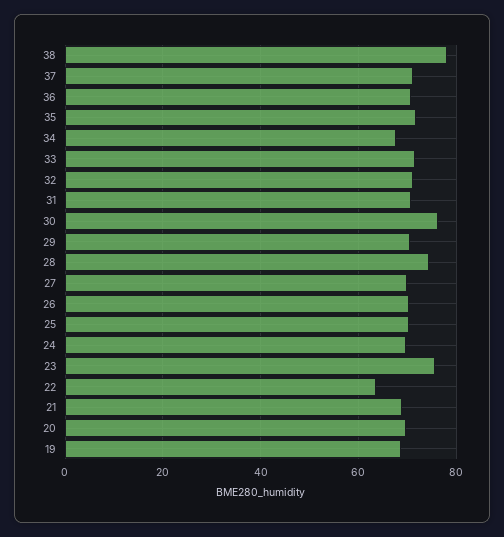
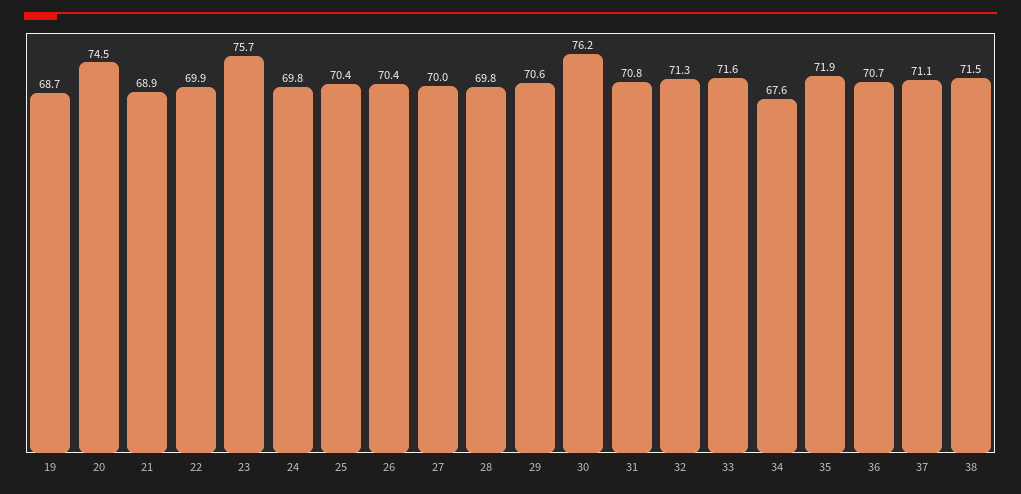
  {
-   "38": 78,
+   "38": 71.5,
    "37": 71.1,
    "36": 70.7,
    "35": 71.9,
    "34": 67.6,
    "33": 71.6,
    "32": 71.3,
    "31": 70.8,
    "30": 76.2,
    "29": 70.6,
-   "28": 74,
+   "28": 69.8,
    "27": 70,
    "26": 70.4,
    "25": 70.4,
    "24": 69.8,
    "23": 75.7,
-   "22": 64,
+   "22": 69.9,
    "21": 68.9,
-   "20": 70,
+   "20": 74.5,
    "19": 68.7
  }

